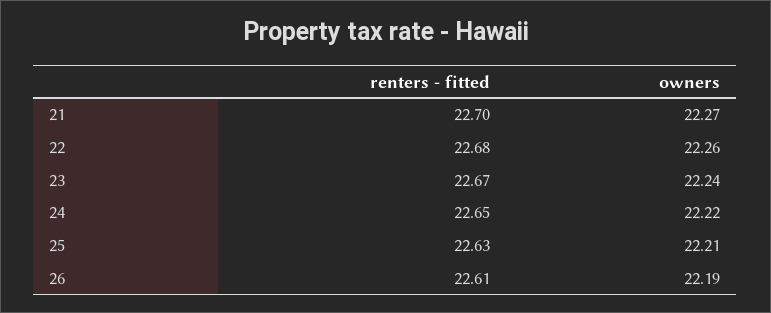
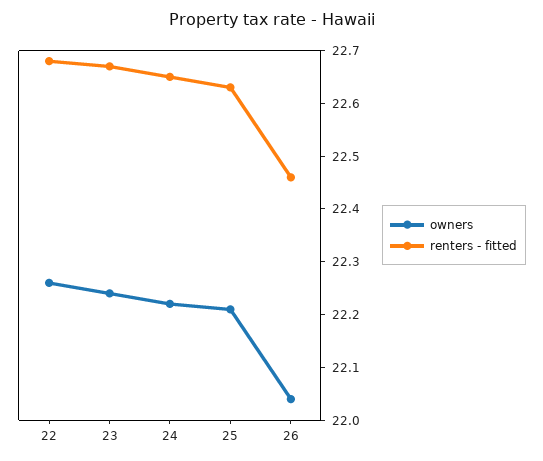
  {
    "renters - fitted": {
-     "21": 22.7,
      "22": 22.68,
      "23": 22.67,
      "24": 22.65,
      "25": 22.63,
-     "26": 22.61
+     "26": 22.45
    },
    "owners": {
-     "21": 22.27,
      "22": 22.26,
      "23": 22.24,
      "24": 22.22,
      "25": 22.21,
-     "26": 22.19
+     "26": 22.05
    }
  }

